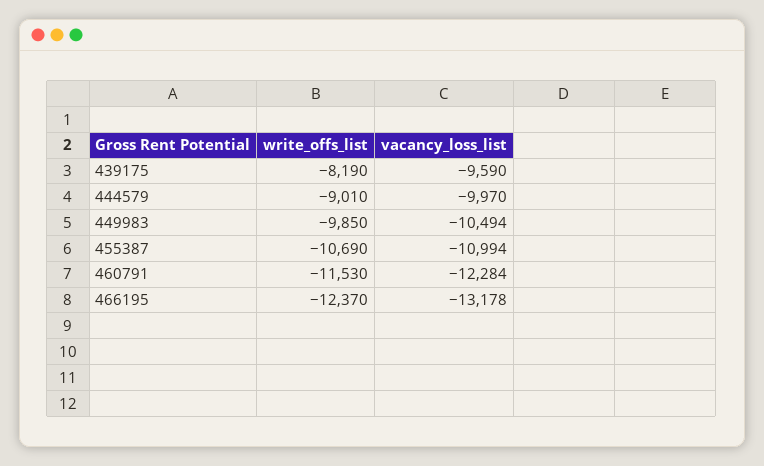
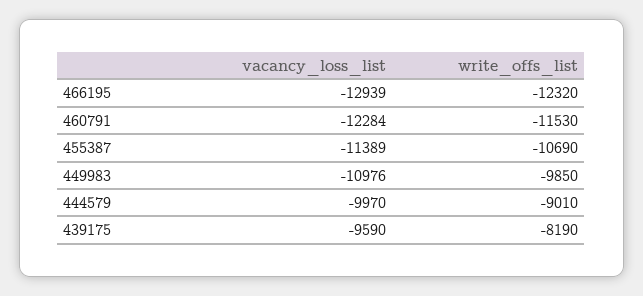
  {
    "write_offs_list": {
      "439175": -8190,
      "444579": -9010,
      "449983": -9850,
      "455387": -10690,
      "460791": -11530,
-     "466195": -12370
+     "466195": -12320
    },
    "vacancy_loss_list": {
      "439175": -9590,
      "444579": -9970,
-     "449983": -10494,
+     "449983": -10976,
-     "455387": -10994,
+     "455387": -11389,
      "460791": -12284,
-     "466195": -13178
+     "466195": -12939
    }
  }

